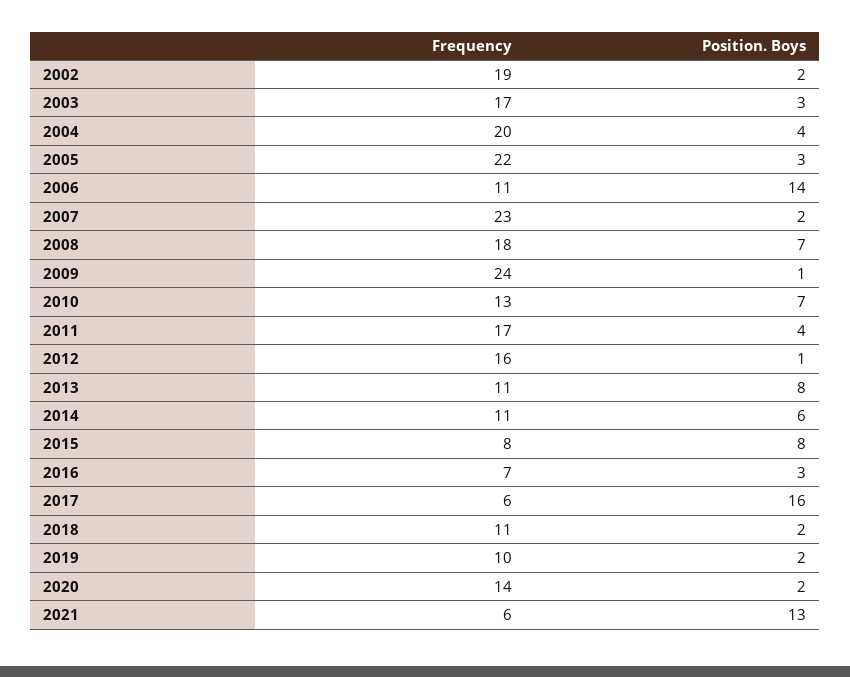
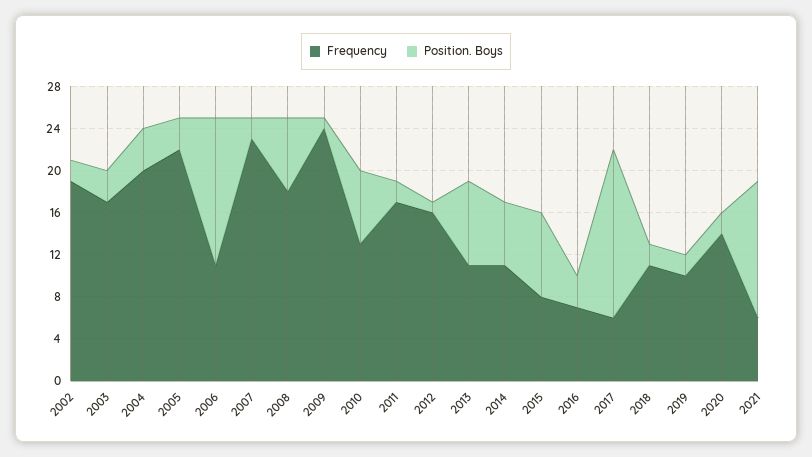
  {
    "Frequency": {
      "2002": 19,
      "2003": 17,
      "2004": 20,
      "2005": 22,
      "2006": 11,
      "2007": 23,
      "2008": 18,
      "2009": 24,
      "2010": 13,
      "2011": 17,
      "2012": 16,
      "2013": 11,
      "2014": 11,
      "2015": 8,
      "2016": 7,
      "2017": 6,
      "2018": 11,
      "2019": 10,
      "2020": 14,
      "2021": 6
    },
    "Position. Boys": {
      "2002": 2,
      "2003": 3,
      "2004": 4,
      "2005": 3,
      "2006": 14,
      "2007": 2,
      "2008": 7,
      "2009": 1,
      "2010": 7,
-     "2011": 4,
+     "2011": 2,
      "2012": 1,
      "2013": 8,
      "2014": 6,
      "2015": 8,
      "2016": 3,
      "2017": 16,
      "2018": 2,
      "2019": 2,
      "2020": 2,
      "2021": 13
    }
  }

